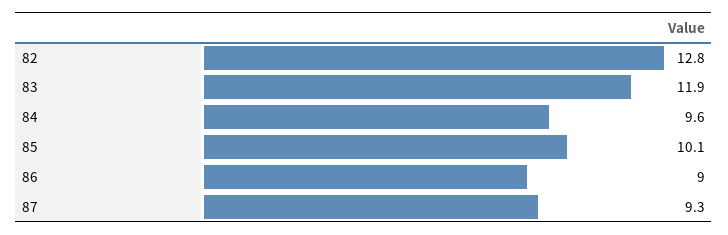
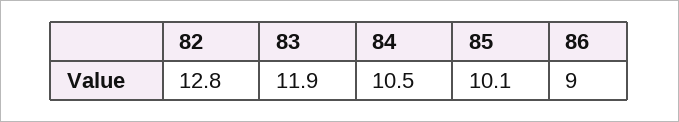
  {
    "82": 12.8,
    "83": 11.9,
-   "84": 9.6,
+   "84": 10.5,
    "85": 10.1,
-   "86": 9,
+   "86": 9
-   "87": 9.3
  }

